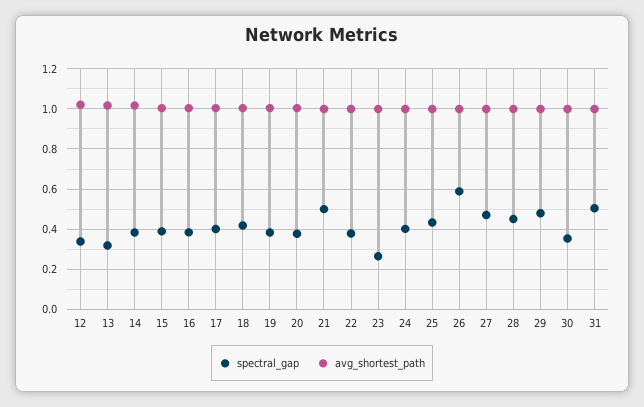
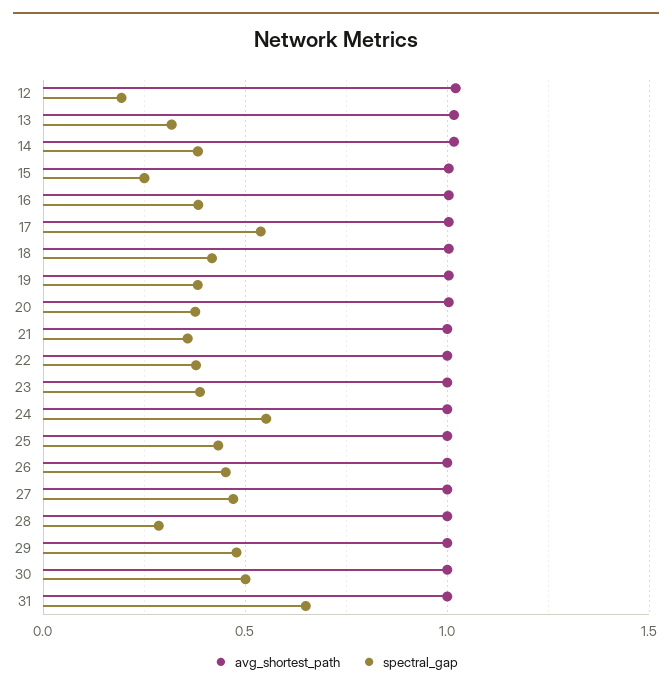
  {
    "spectral_gap": {
-     "12": 0.35,
+     "12": 0.2,
      "13": 0.3,
      "14": 0.4,
-     "15": 0.4,
+     "15": 0.25,
      "16": 0.4,
-     "17": 0.4,
+     "17": 0.55,
      "18": 0.4,
      "19": 0.4,
      "20": 0.4,
-     "21": 0.5,
+     "21": 0.35,
      "22": 0.4,
-     "23": 0.25,
+     "23": 0.4,
-     "24": 0.4,
+     "24": 0.55,
      "25": 0.45,
-     "26": 0.6,
+     "26": 0.45,
      "27": 0.45,
-     "28": 0.45,
+     "28": 0.3,
      "29": 0.5,
-     "30": 0.35,
+     "30": 0.5,
-     "31": 0.5
+     "31": 0.65
    },
    "avg_shortest_path": {
      "12": 1,
      "13": 1,
      "14": 1,
      "15": 1,
      "16": 1,
      "17": 1,
      "18": 1,
      "19": 1,
      "20": 1,
      "21": 1,
      "22": 1,
      "23": 1,
      "24": 1,
      "25": 1,
      "26": 1,
      "27": 1,
      "28": 1,
      "29": 1,
      "30": 1,
      "31": 1
    }
  }

